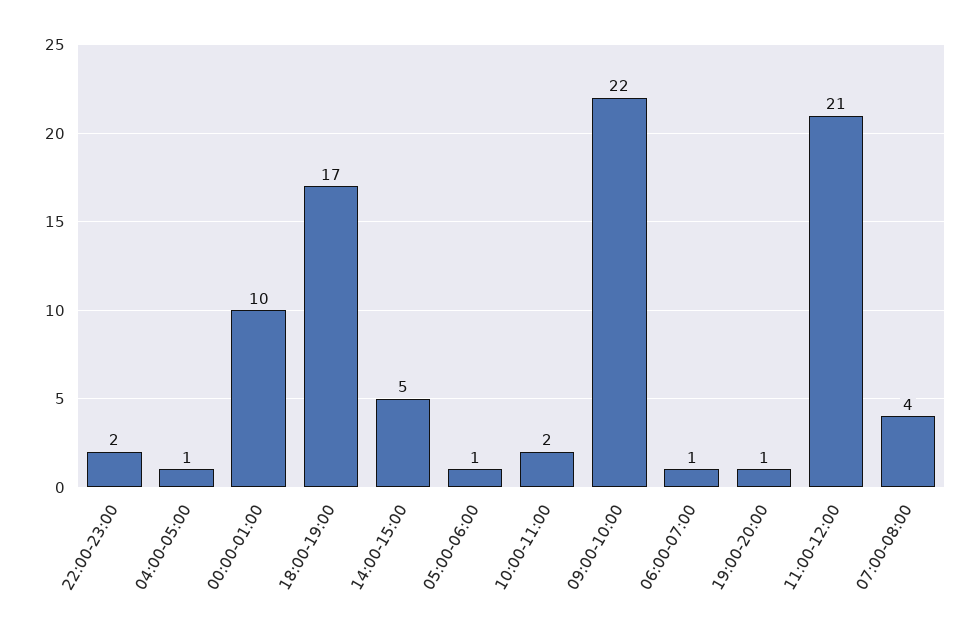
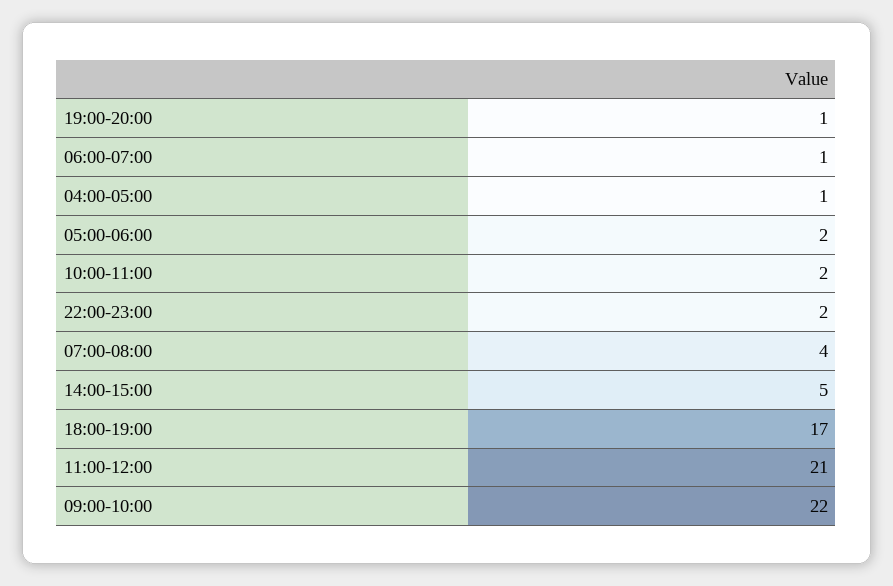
  {
    "22:00-23:00": 2,
    "04:00-05:00": 1,
-   "00:00-01:00": 10,
    "18:00-19:00": 17,
    "14:00-15:00": 5,
-   "05:00-06:00": 1,
+   "05:00-06:00": 2,
    "10:00-11:00": 2,
    "09:00-10:00": 22,
    "06:00-07:00": 1,
    "19:00-20:00": 1,
    "11:00-12:00": 21,
    "07:00-08:00": 4
  }

